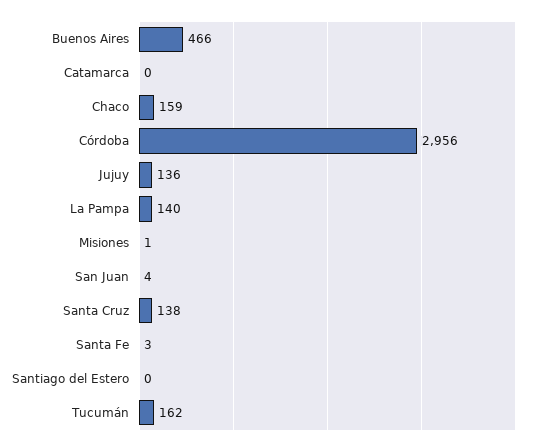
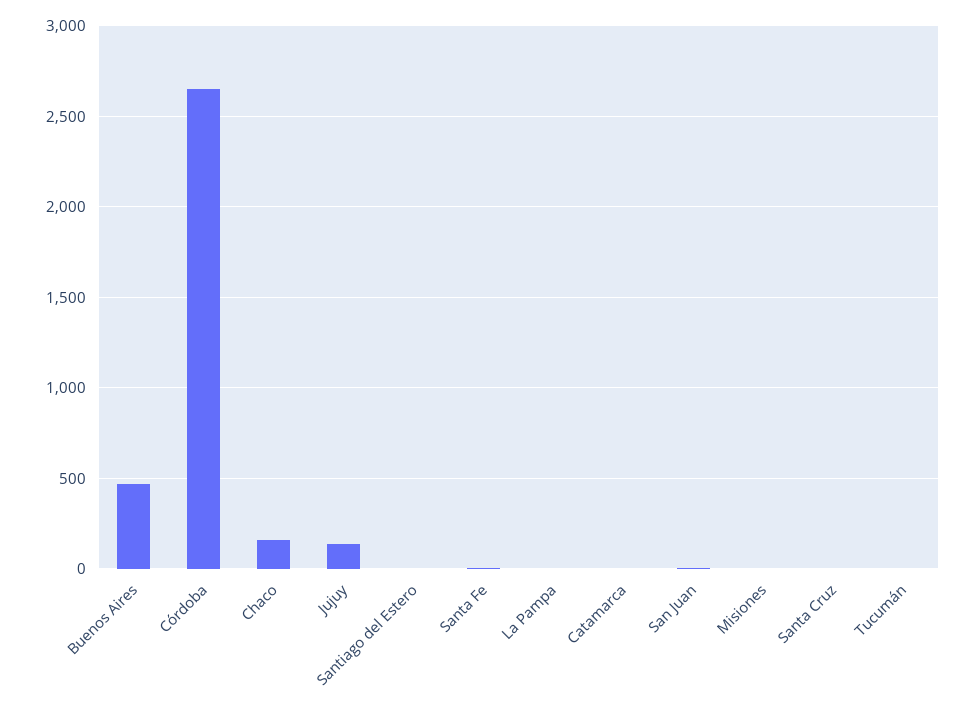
  {
    "Buenos Aires": 466,
    "Catamarca": 0,
    "Chaco": 159,
-   "Córdoba": 2956,
+   "Córdoba": 2650,
    "Jujuy": 136,
-   "La Pampa": 140,
+   "La Pampa": 0,
    "Misiones": 1,
    "San Juan": 4,
-   "Santa Cruz": 138,
+   "Santa Cruz": 0,
    "Santa Fe": 3,
    "Santiago del Estero": 0,
-   "Tucumán": 162
+   "Tucumán": 0
  }

